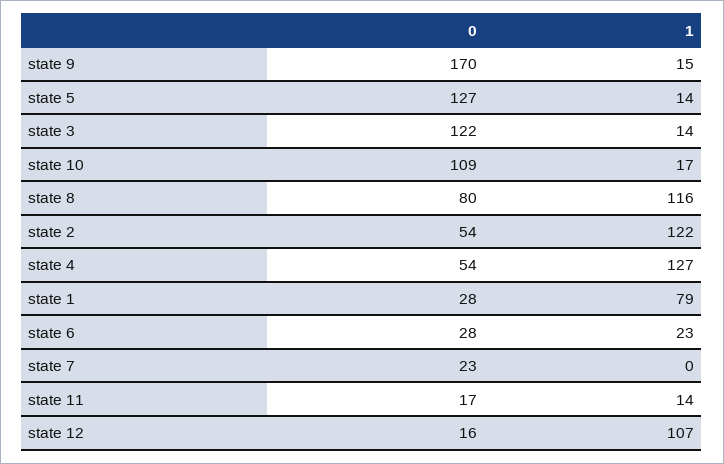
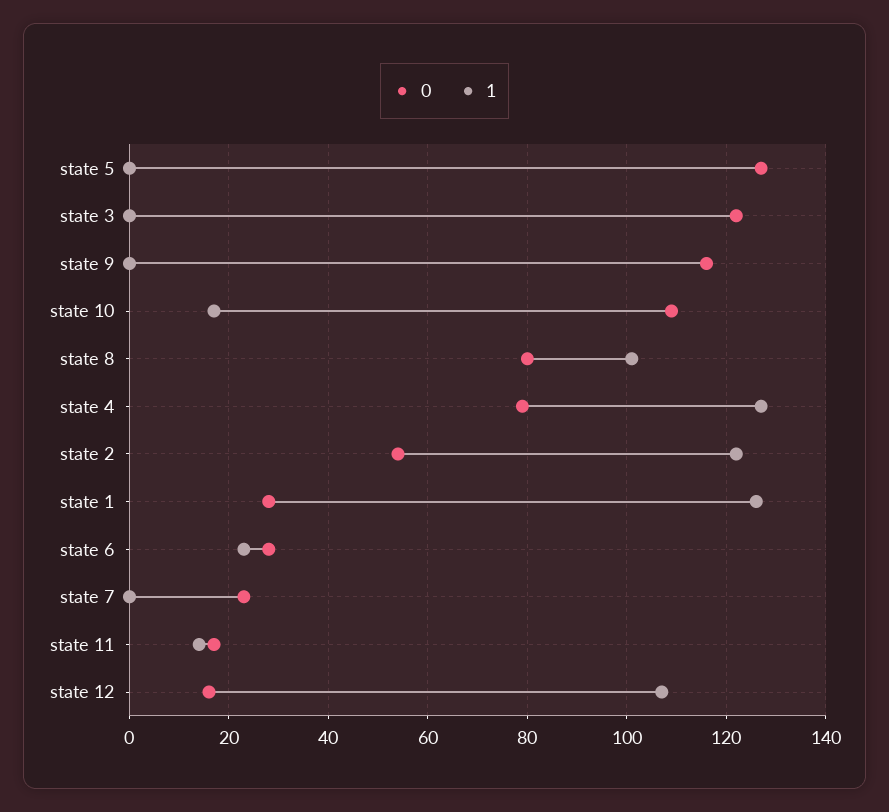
  {
    "0": {
-     "state 9": 170,
+     "state 9": 115,
      "state 5": 127,
      "state 3": 122,
      "state 10": 109,
      "state 8": 80,
      "state 2": 54,
-     "state 4": 54,
+     "state 4": 80,
      "state 1": 28,
      "state 6": 28,
      "state 7": 23,
      "state 11": 17,
      "state 12": 16
    },
    "1": {
-     "state 9": 15,
+     "state 9": 0,
-     "state 5": 14,
+     "state 5": 0,
-     "state 3": 14,
+     "state 3": 0,
      "state 10": 17,
-     "state 8": 116,
+     "state 8": 100,
      "state 2": 122,
      "state 4": 127,
-     "state 1": 79,
+     "state 1": 125,
      "state 6": 23,
      "state 7": 0,
      "state 11": 14,
      "state 12": 107
    }
  }

